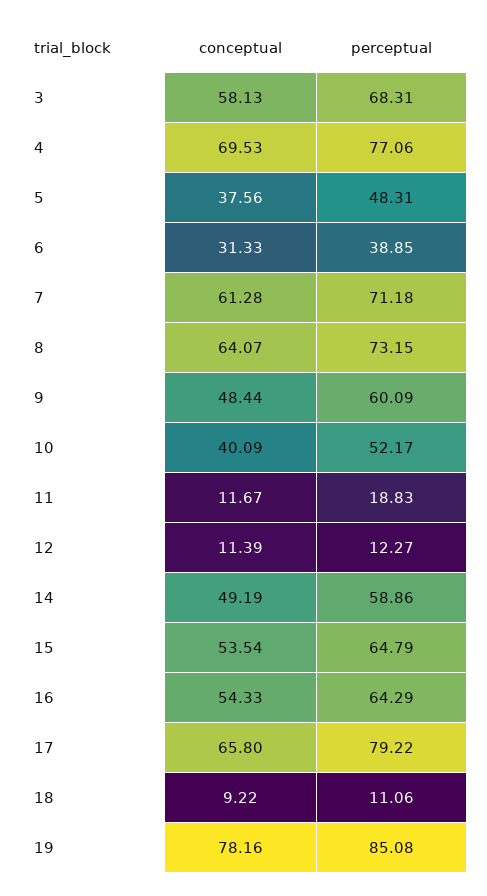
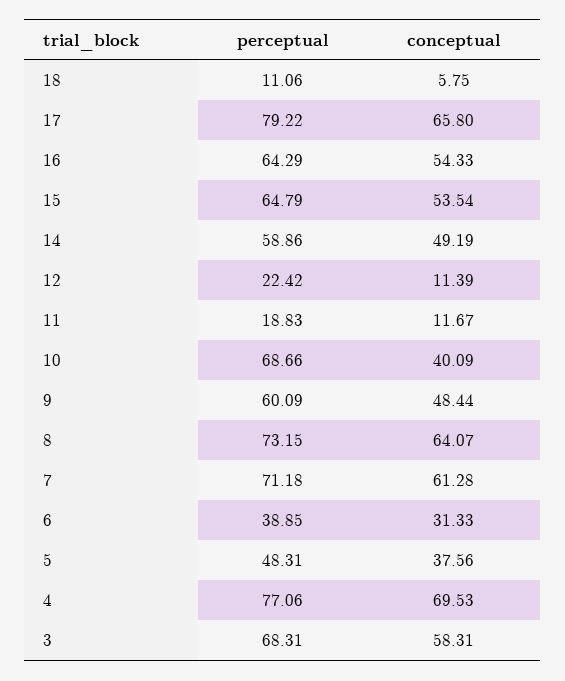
  {
    "conceptual": {
-     "3": 58.13,
+     "3": 58.31,
      "4": 69.53,
      "5": 37.56,
      "6": 31.33,
      "7": 61.28,
      "8": 64.07,
      "9": 48.44,
      "10": 40.09,
      "11": 11.67,
      "12": 11.39,
      "14": 49.19,
      "15": 53.54,
      "16": 54.33,
      "17": 65.8,
-     "18": 9.22,
+     "18": 5.75
-     "19": 78.16
    },
    "perceptual": {
      "3": 68.31,
      "4": 77.06,
      "5": 48.31,
      "6": 38.85,
      "7": 71.18,
      "8": 73.15,
      "9": 60.09,
-     "10": 52.17,
+     "10": 68.66,
      "11": 18.83,
-     "12": 12.27,
+     "12": 22.42,
      "14": 58.86,
      "15": 64.79,
      "16": 64.29,
      "17": 79.22,
-     "18": 11.06,
+     "18": 11.06
-     "19": 85.08
    }
  }

